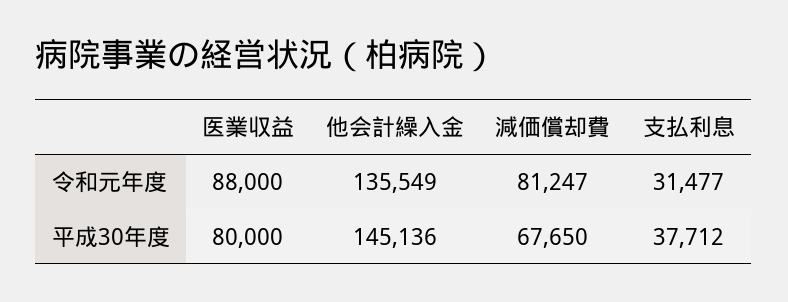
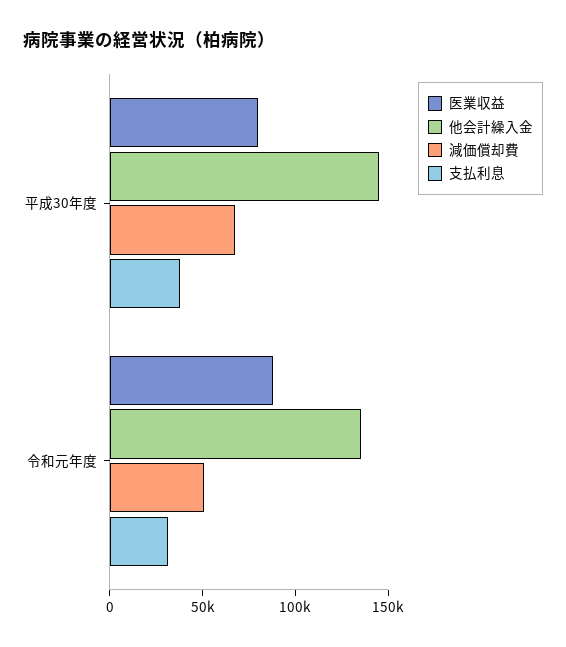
  {
    "医業収益": {
      "令和元年度": 88000,
      "平成30年度": 80000
    },
    "他会計繰入金": {
      "令和元年度": 135549,
      "平成30年度": 145136
    },
    "減価償却費": {
-     "令和元年度": 81247,
+     "令和元年度": 50000,
      "平成30年度": 67650
    },
    "支払利息": {
      "令和元年度": 31477,
      "平成30年度": 37712
    }
  }

